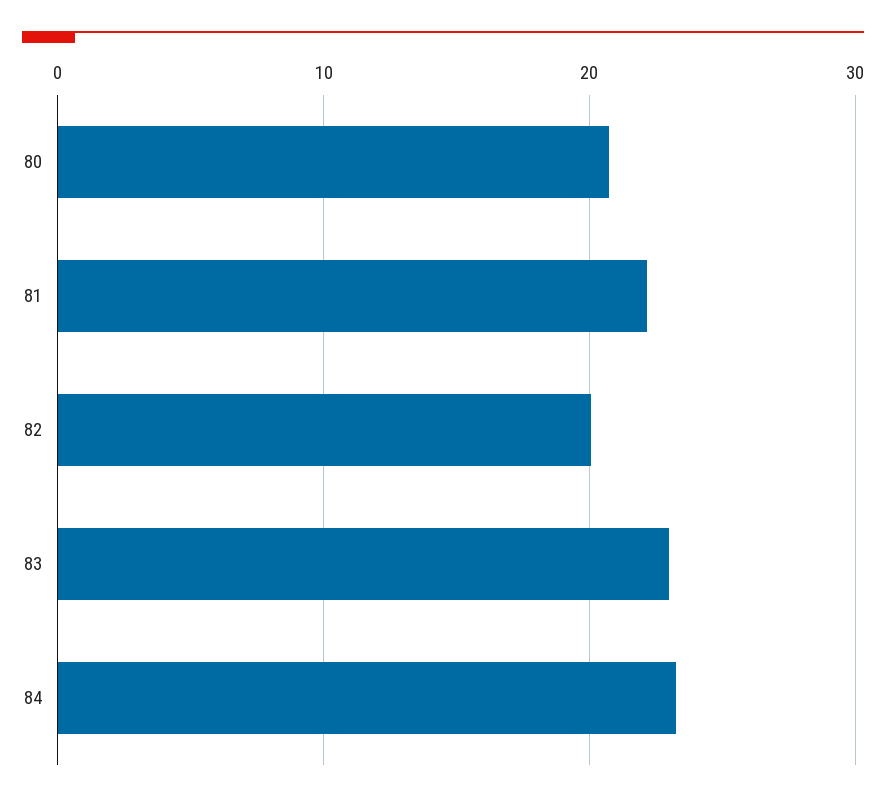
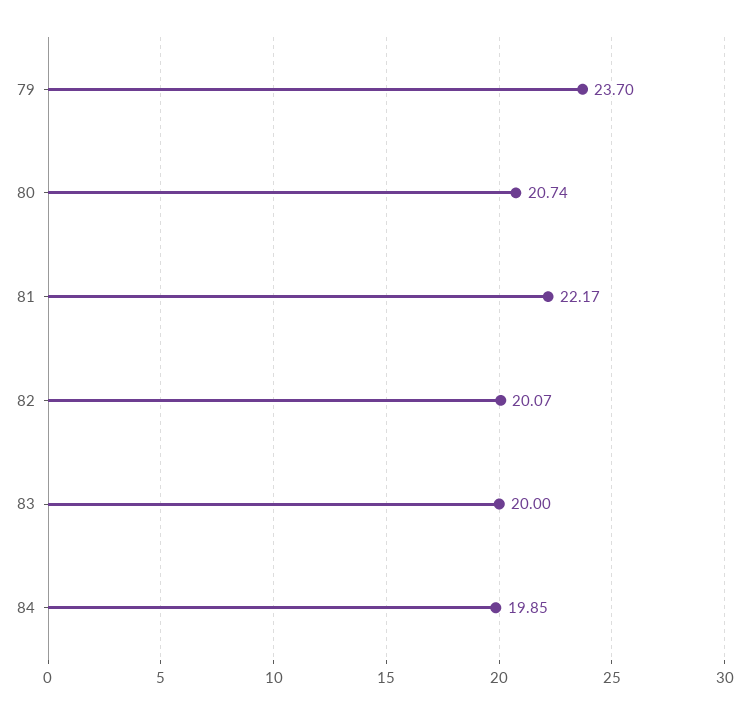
  {
    "80": 20.74,
    "81": 22.17,
    "82": 20.07,
-   "83": 23,
+   "83": 20,
-   "84": 23
+   "84": 19.85,
+   "79": 23.7
  }

